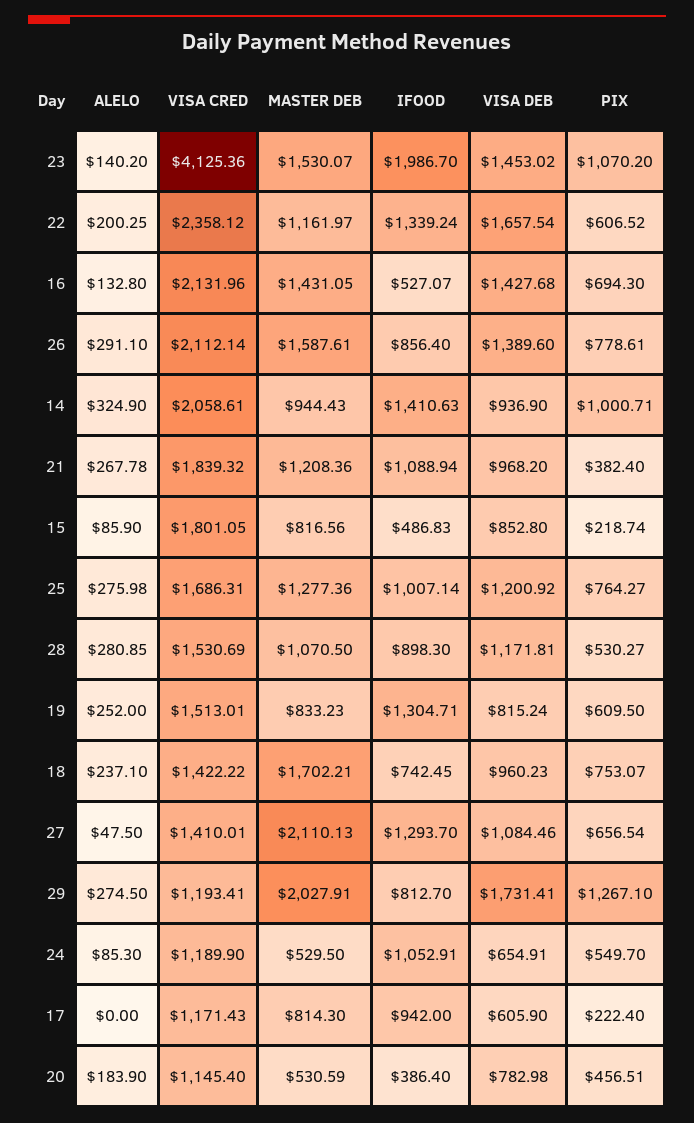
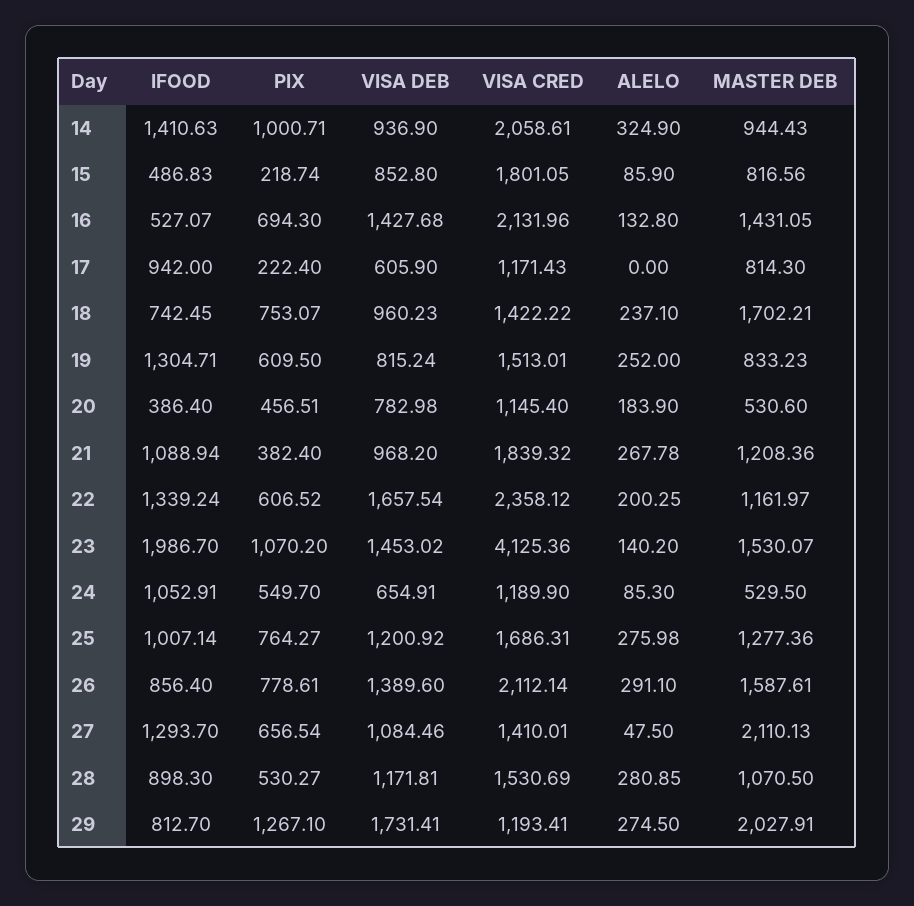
  {
    "ALELO": {
      "23": 140.2,
      "22": 200.25,
      "16": 132.8,
      "26": 291.1,
      "14": 324.9,
      "21": 267.78,
      "15": 85.9,
      "25": 275.98,
      "28": 280.85,
      "19": 252,
      "18": 237.1,
      "27": 47.5,
      "29": 274.5,
      "24": 85.3,
      "17": 0,
      "20": 183.9
    },
    "VISA CRED": {
      "23": 4125.36,
      "22": 2358.12,
      "16": 2131.96,
      "26": 2112.14,
      "14": 2058.61,
      "21": 1839.32,
      "15": 1801.05,
      "25": 1686.31,
      "28": 1530.69,
      "19": 1513.01,
      "18": 1422.22,
      "27": 1410.01,
      "29": 1193.41,
      "24": 1189.9,
      "17": 1171.43,
      "20": 1145.4
    },
    "MASTER DEB": {
      "23": 1530.07,
      "22": 1161.97,
      "16": 1431.05,
      "26": 1587.61,
      "14": 944.43,
      "21": 1208.36,
      "15": 816.56,
      "25": 1277.36,
      "28": 1070.5,
      "19": 833.23,
      "18": 1702.21,
      "27": 2110.13,
      "29": 2027.91,
      "24": 529.5,
      "17": 814.3,
-     "20": 530.59
+     "20": 530.6
    },
    "IFOOD": {
      "23": 1986.7,
      "22": 1339.24,
      "16": 527.07,
      "26": 856.4,
      "14": 1410.63,
      "21": 1088.94,
      "15": 486.83,
      "25": 1007.14,
      "28": 898.3,
      "19": 1304.71,
      "18": 742.45,
      "27": 1293.7,
      "29": 812.7,
      "24": 1052.91,
      "17": 942,
      "20": 386.4
    },
    "VISA DEB": {
      "23": 1453.02,
      "22": 1657.54,
      "16": 1427.68,
      "26": 1389.6,
      "14": 936.9,
      "21": 968.2,
      "15": 852.8,
      "25": 1200.92,
      "28": 1171.81,
      "19": 815.24,
      "18": 960.23,
      "27": 1084.46,
      "29": 1731.41,
      "24": 654.91,
      "17": 605.9,
      "20": 782.98
    },
    "PIX": {
      "23": 1070.2,
      "22": 606.52,
      "16": 694.3,
      "26": 778.61,
      "14": 1000.71,
      "21": 382.4,
      "15": 218.74,
      "25": 764.27,
      "28": 530.27,
      "19": 609.5,
      "18": 753.07,
      "27": 656.54,
      "29": 1267.1,
      "24": 549.7,
      "17": 222.4,
      "20": 456.51
    }
  }

